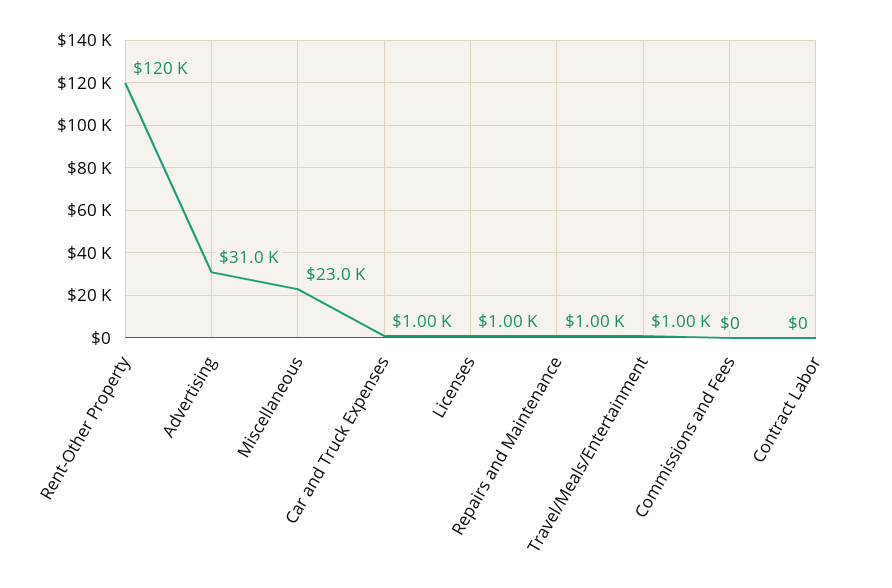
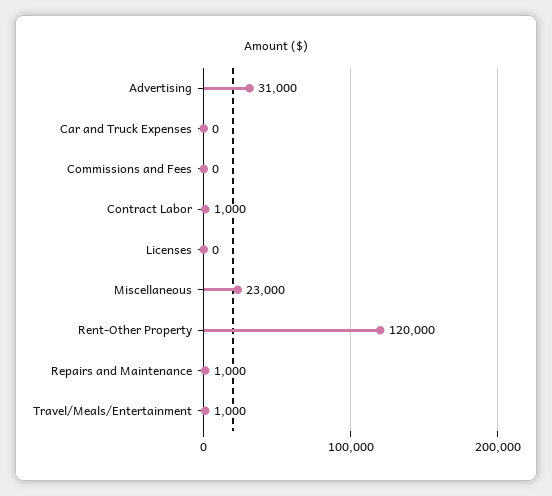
  {
    "Rent-Other Property": 120000,
    "Advertising": 31000,
    "Miscellaneous": 23000,
-   "Car and Truck Expenses": 1000,
+   "Car and Truck Expenses": 0,
-   "Licenses": 1000,
+   "Licenses": 0,
    "Repairs and Maintenance": 1000,
    "Travel/Meals/Entertainment": 1000,
    "Commissions and Fees": 0,
-   "Contract Labor": 0
+   "Contract Labor": 1000
  }

